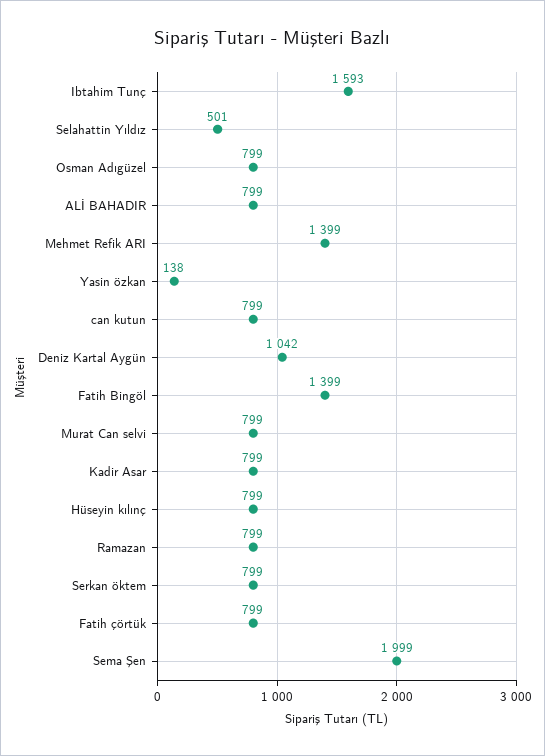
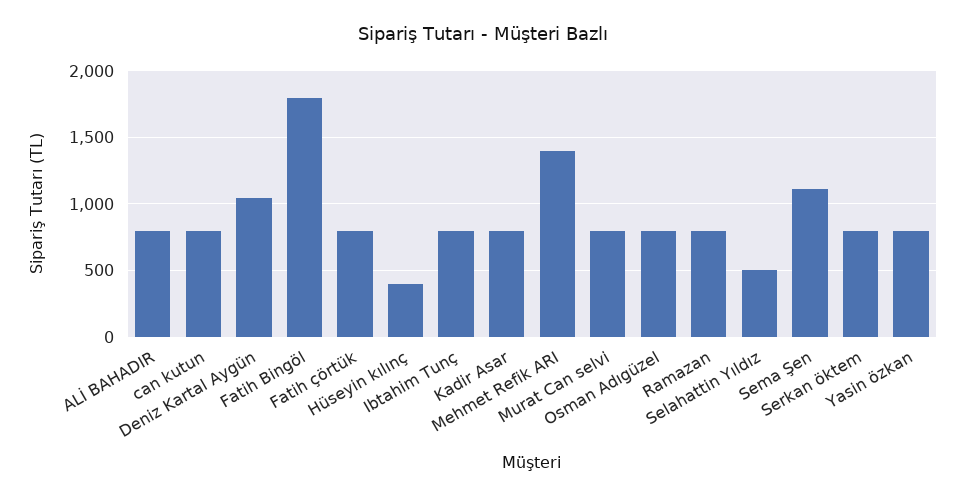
  {
-   "Ibtahim Tunç": 1593,
+   "Ibtahim Tunç": 800,
    "Selahattin Yıldız": 501,
    "Osman Adıgüzel": 799,
    "ALİ BAHADIR": 799,
    "Mehmet Refik ARI": 1399,
-   "Yasin özkan": 138,
+   "Yasin özkan": 800,
    "can kutun": 799,
    "Deniz Kartal Aygün": 1042,
-   "Fatih Bingöl": 1399,
+   "Fatih Bingöl": 1800,
    "Murat Can selvi": 799,
    "Kadir Asar": 799,
-   "Hüseyin kılınç": 799,
+   "Hüseyin kılınç": 400,
    "Ramazan": 799,
    "Serkan öktem": 799,
    "Fatih çörtük": 799,
-   "Sema Şen": 1999
+   "Sema Şen": 1100
  }

